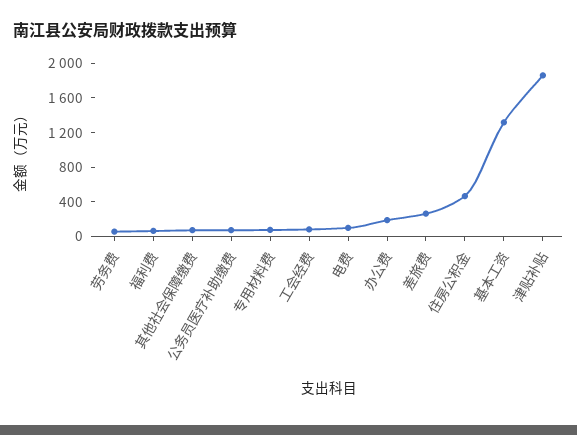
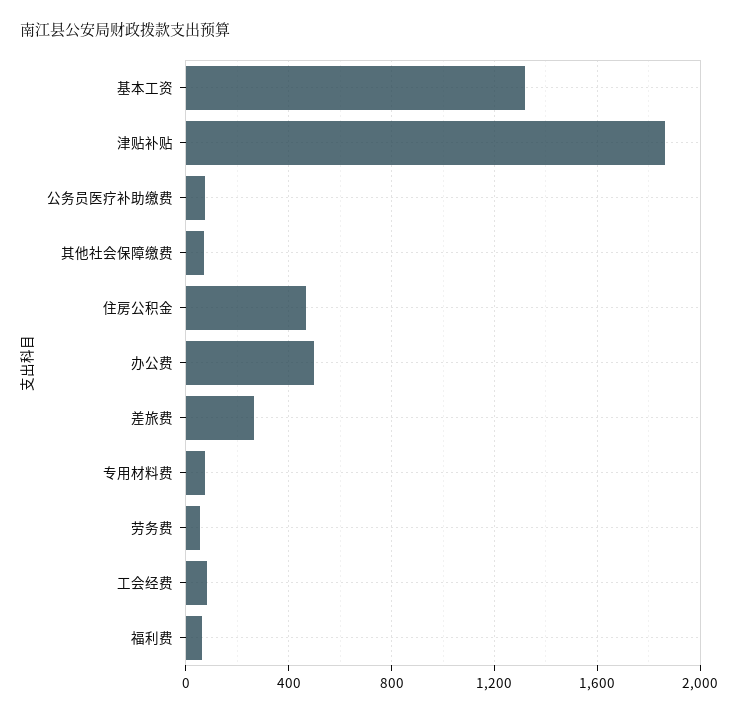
  {
    "劳务费": 50,
    "福利费": 50,
    "其他社会保障缴费": 50,
    "公务员医疗补助缴费": 50,
    "专用材料费": 100,
    "工会经费": 100,
-   "电费": 100,
-   "办公费": 200,
+   "办公费": 500,
    "差旅费": 250,
    "住房公积金": 450,
    "基本工资": 1300,
    "津贴补贴": 1850
  }

